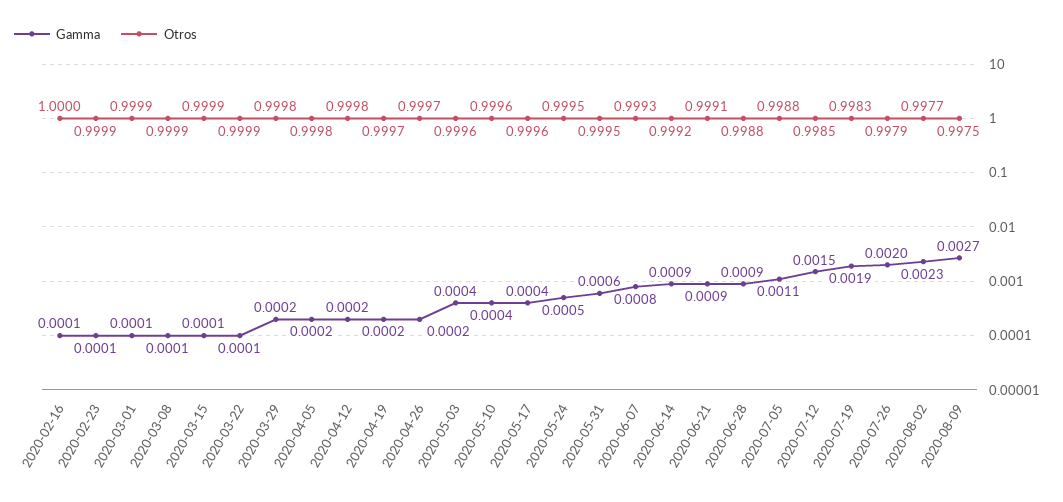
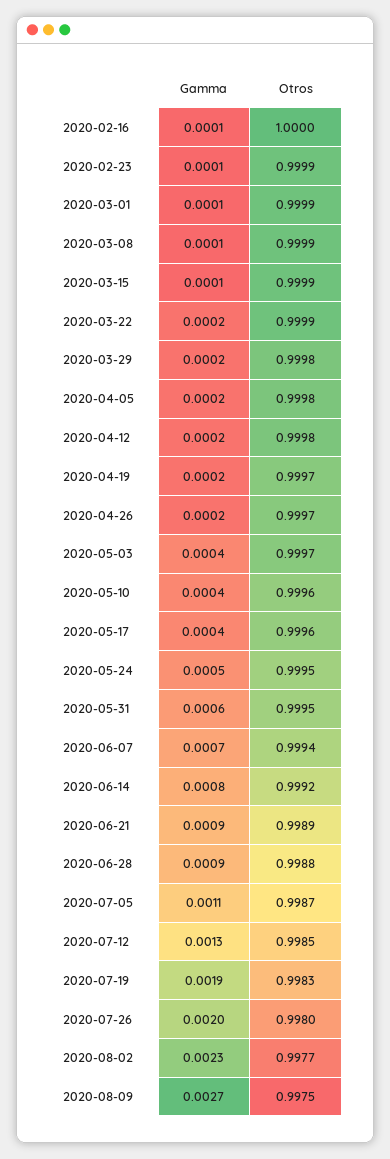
  {
    "Gamma": {
      "2020-02-16": 0.0001,
      "2020-02-23": 0.0001,
      "2020-03-01": 0.0001,
      "2020-03-08": 0.0001,
      "2020-03-15": 0.0001,
-     "2020-03-22": 0.0001,
+     "2020-03-22": 0.0002,
      "2020-03-29": 0.0002,
      "2020-04-05": 0.0002,
      "2020-04-12": 0.0002,
      "2020-04-19": 0.0002,
      "2020-04-26": 0.0002,
      "2020-05-03": 0.0004,
      "2020-05-10": 0.0004,
      "2020-05-17": 0.0004,
      "2020-05-24": 0.0005,
      "2020-05-31": 0.0006,
-     "2020-06-07": 0.0008,
+     "2020-06-07": 0.0007,
-     "2020-06-14": 0.0009,
+     "2020-06-14": 0.0008,
      "2020-06-21": 0.0009,
      "2020-06-28": 0.0009,
      "2020-07-05": 0.0011,
-     "2020-07-12": 0.0015,
+     "2020-07-12": 0.0013,
      "2020-07-19": 0.0019,
      "2020-07-26": 0.002,
      "2020-08-02": 0.0023,
      "2020-08-09": 0.0027
    },
    "Otros": {
      "2020-02-16": 1,
      "2020-02-23": 0.9999,
      "2020-03-01": 0.9999,
      "2020-03-08": 0.9999,
      "2020-03-15": 0.9999,
      "2020-03-22": 0.9999,
      "2020-03-29": 0.9998,
      "2020-04-05": 0.9998,
      "2020-04-12": 0.9998,
      "2020-04-19": 0.9997,
      "2020-04-26": 0.9997,
-     "2020-05-03": 0.9996,
+     "2020-05-03": 0.9997,
      "2020-05-10": 0.9996,
      "2020-05-17": 0.9996,
      "2020-05-24": 0.9995,
      "2020-05-31": 0.9995,
-     "2020-06-07": 0.9993,
+     "2020-06-07": 0.9994,
      "2020-06-14": 0.9992,
-     "2020-06-21": 0.9991,
+     "2020-06-21": 0.9989,
      "2020-06-28": 0.9988,
-     "2020-07-05": 0.9988,
+     "2020-07-05": 0.9987,
      "2020-07-12": 0.9985,
      "2020-07-19": 0.9983,
-     "2020-07-26": 0.9979,
+     "2020-07-26": 0.998,
      "2020-08-02": 0.9977,
      "2020-08-09": 0.9975
    }
  }

